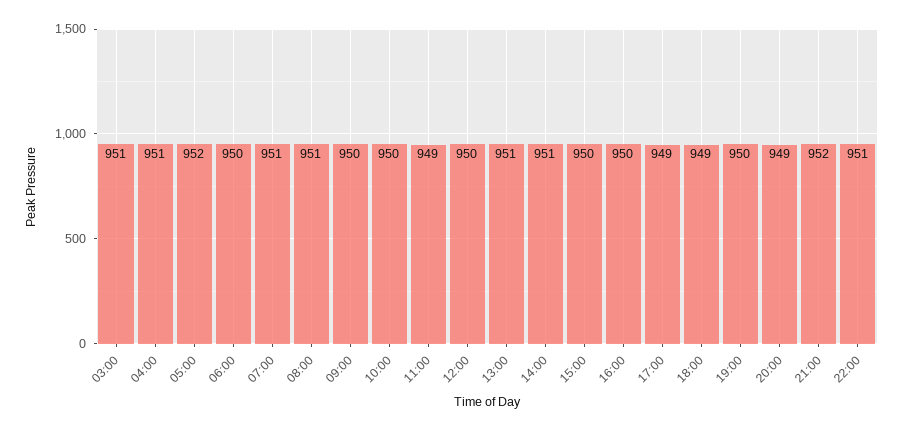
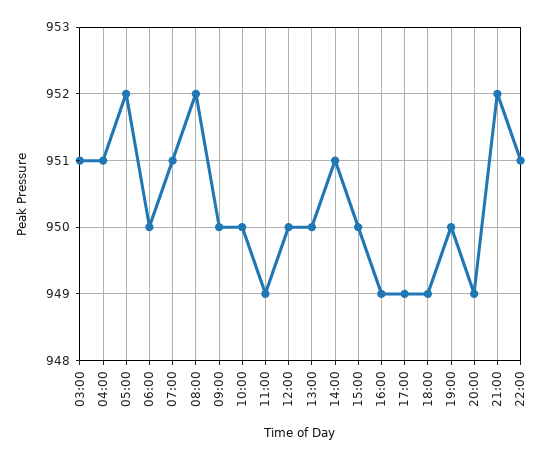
  {
    "03:00": 951,
    "04:00": 951,
    "05:00": 952,
    "06:00": 950,
    "07:00": 951,
-   "08:00": 951,
+   "08:00": 952,
    "09:00": 950,
    "10:00": 950,
    "11:00": 949,
    "12:00": 950,
-   "13:00": 951,
+   "13:00": 950,
    "14:00": 951,
    "15:00": 950,
-   "16:00": 950,
+   "16:00": 949,
    "17:00": 949,
    "18:00": 949,
    "19:00": 950,
    "20:00": 949,
    "21:00": 952,
    "22:00": 951
  }

